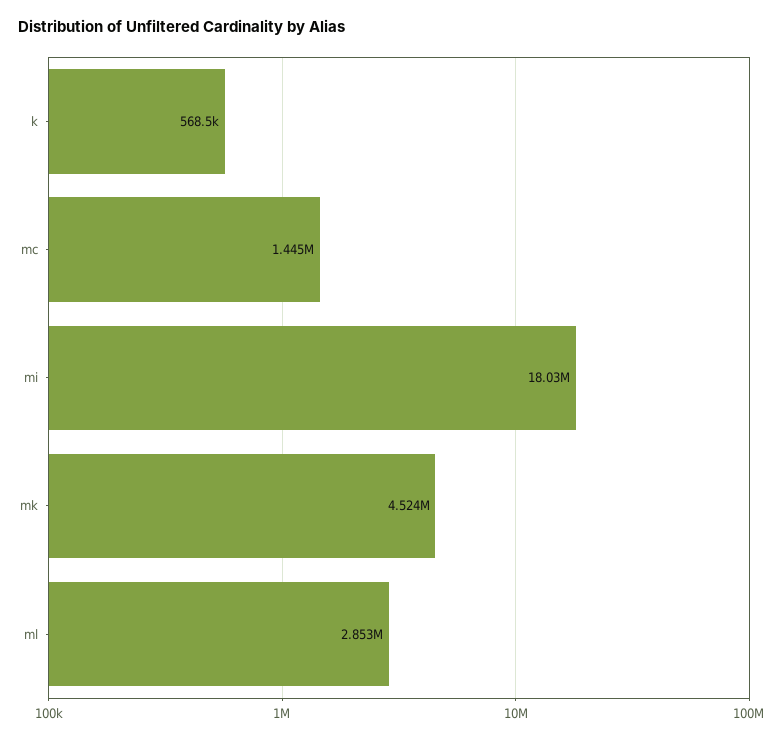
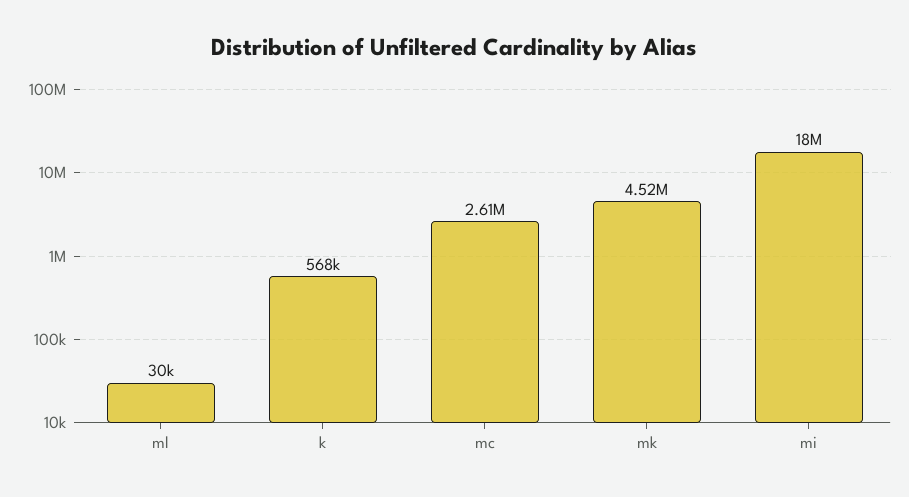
  {
    "k": 568500,
-   "mc": 1445000,
+   "mc": 2610000,
    "mi": 18030000,
    "mk": 4524000,
-   "ml": 2853000
+   "ml": 30000
  }

